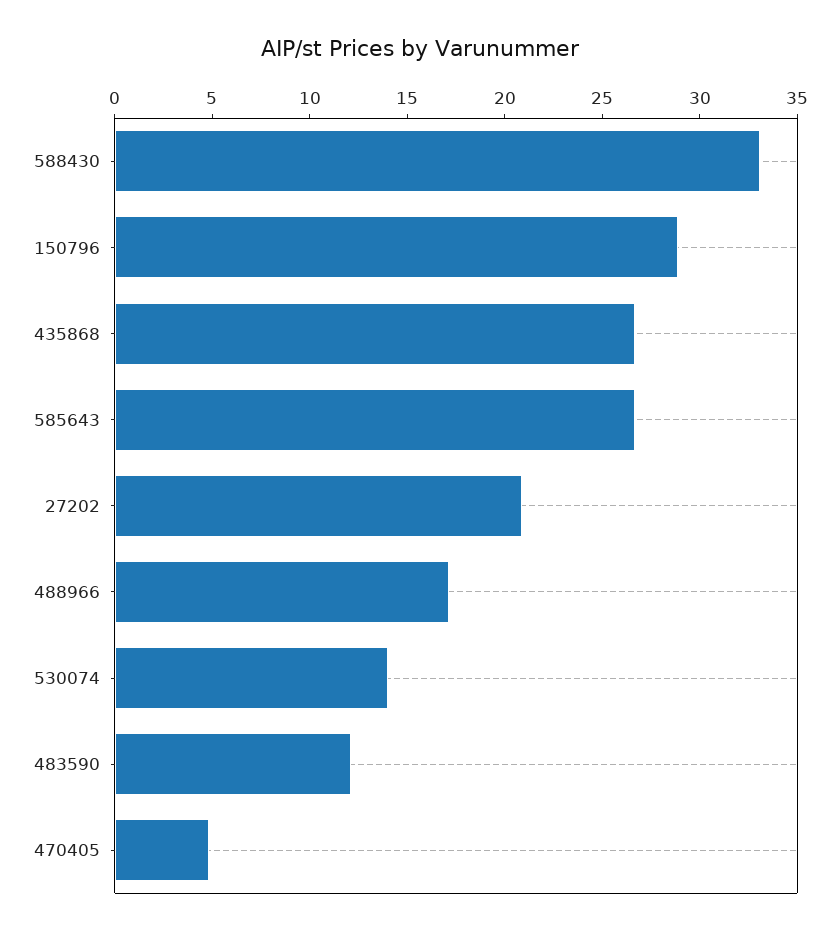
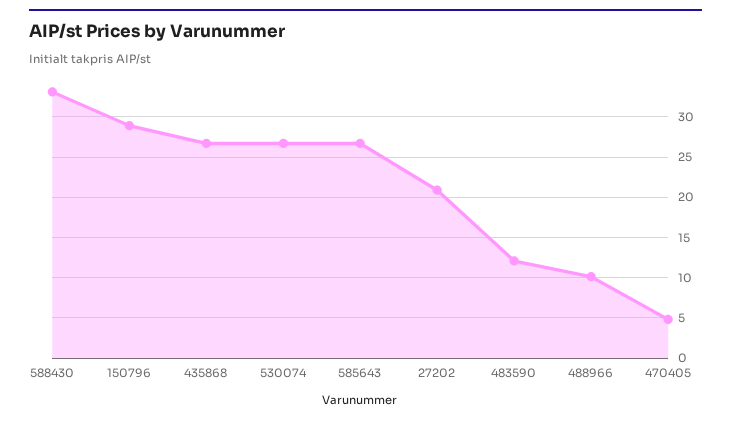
  {
    "588430": 33,
    "150796": 29,
    "435868": 27,
    "585643": 27,
    "27202": 21,
-   "488966": 17,
+   "488966": 10,
-   "530074": 14,
+   "530074": 27,
    "483590": 12,
    "470405": 5
  }

